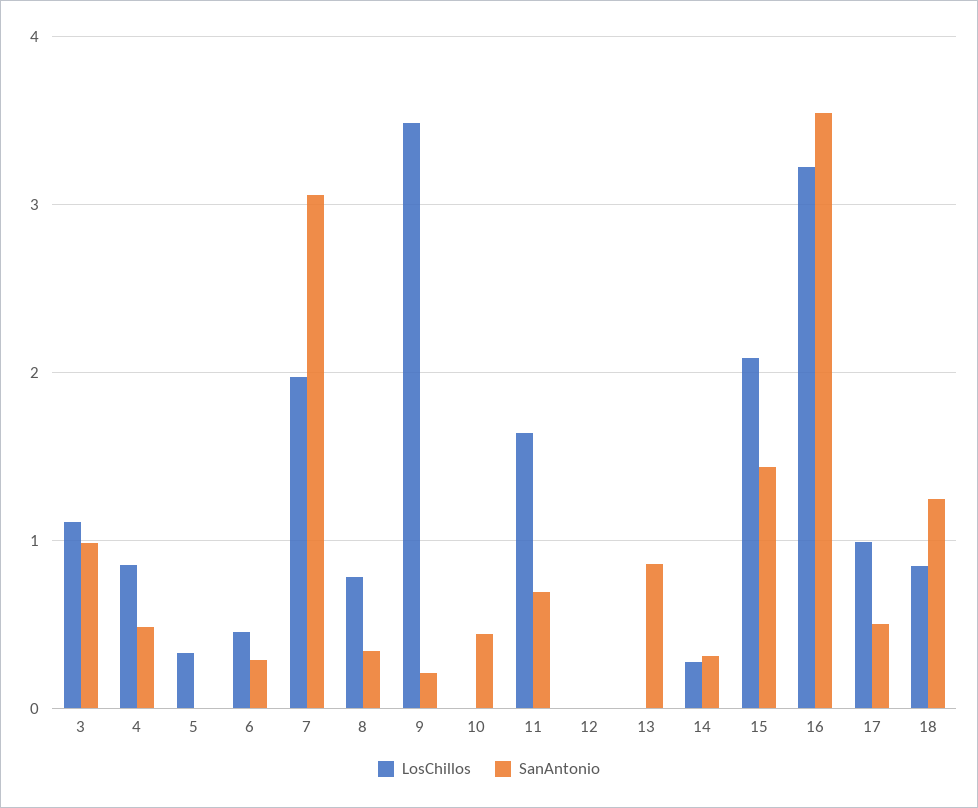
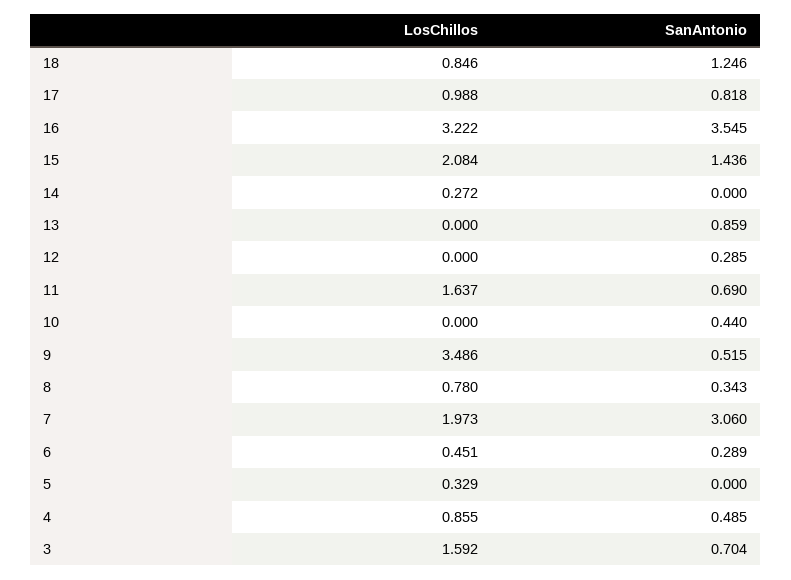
  {
    "LosChillos": {
-     "3": 1.1,
+     "3": 1.592,
      "4": 0.855,
      "5": 0.329,
      "6": 0.451,
      "7": 1.973,
      "8": 0.78,
      "9": 3.486,
      "10": 0,
      "11": 1.637,
      "12": 0,
      "13": 0,
      "14": 0.272,
      "15": 2.084,
      "16": 3.222,
      "17": 0.988,
      "18": 0.846
    },
    "SanAntonio": {
-     "3": 1,
+     "3": 0.704,
      "4": 0.485,
      "5": 0,
      "6": 0.289,
      "7": 3.06,
      "8": 0.343,
-     "9": 0.2,
+     "9": 0.515,
      "10": 0.44,
      "11": 0.69,
-     "12": 0,
+     "12": 0.285,
      "13": 0.859,
-     "14": 0.3,
+     "14": 0,
      "15": 1.436,
      "16": 3.545,
-     "17": 0.5,
+     "17": 0.818,
      "18": 1.246
    }
  }

